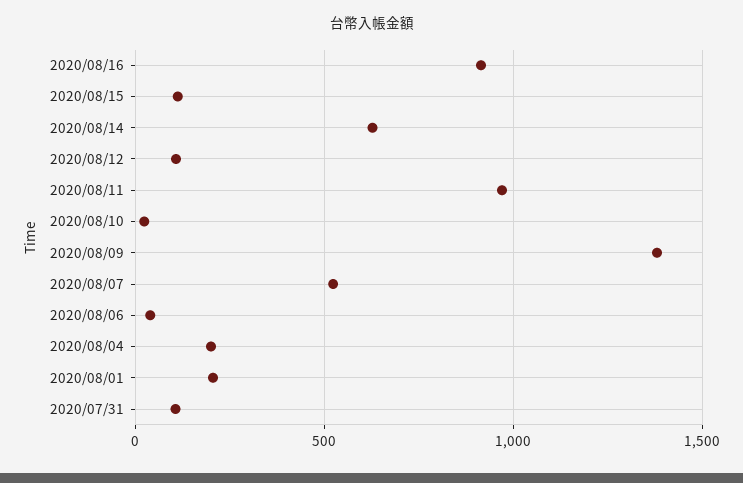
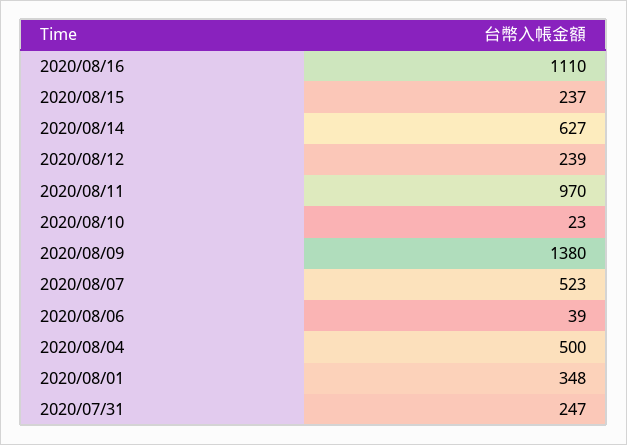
  {
-   "2020/08/16": 900,
+   "2020/08/16": 1110,
-   "2020/08/15": 100,
+   "2020/08/15": 237,
    "2020/08/14": 627,
-   "2020/08/12": 100,
+   "2020/08/12": 239,
    "2020/08/11": 970,
    "2020/08/10": 23,
    "2020/08/09": 1380,
    "2020/08/07": 523,
    "2020/08/06": 39,
-   "2020/08/04": 200,
+   "2020/08/04": 500,
-   "2020/08/01": 200,
+   "2020/08/01": 348,
-   "2020/07/31": 100
+   "2020/07/31": 247
  }

